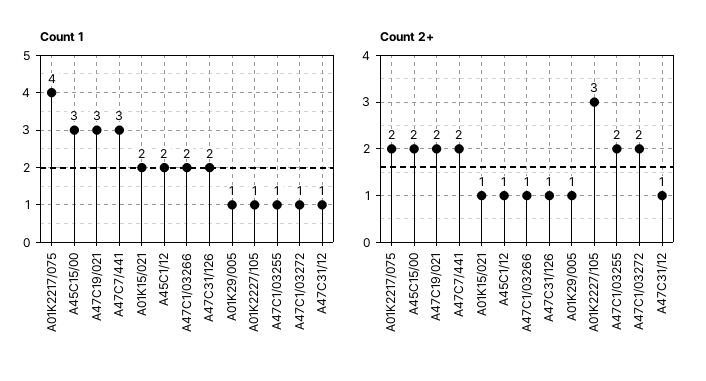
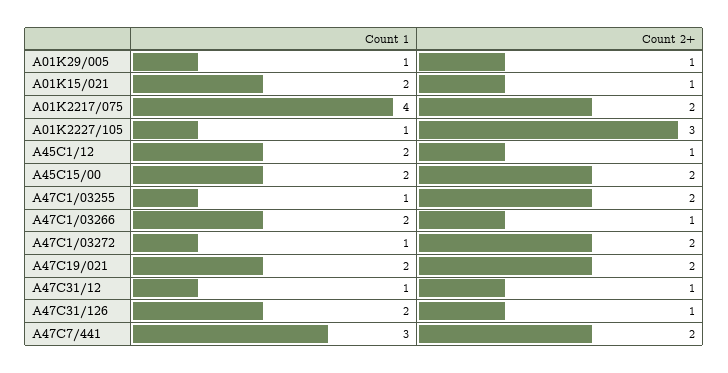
  {
    "Count 1": {
      "A01K2217/075": 4,
-     "A45C15/00": 3,
+     "A45C15/00": 2,
-     "A47C19/021": 3,
+     "A47C19/021": 2,
      "A47C7/441": 3,
      "A01K15/021": 2,
      "A45C1/12": 2,
      "A47C1/03266": 2,
      "A47C31/126": 2,
      "A01K29/005": 1,
      "A01K2227/105": 1,
      "A47C1/03255": 1,
      "A47C1/03272": 1,
      "A47C31/12": 1
    },
    "Count 2+": {
      "A01K2217/075": 2,
      "A45C15/00": 2,
      "A47C19/021": 2,
      "A47C7/441": 2,
      "A01K15/021": 1,
      "A45C1/12": 1,
      "A47C1/03266": 1,
      "A47C31/126": 1,
      "A01K29/005": 1,
      "A01K2227/105": 3,
      "A47C1/03255": 2,
      "A47C1/03272": 2,
      "A47C31/12": 1
    }
  }

